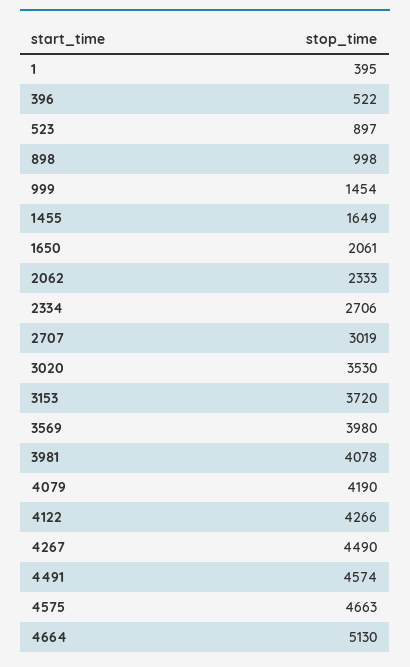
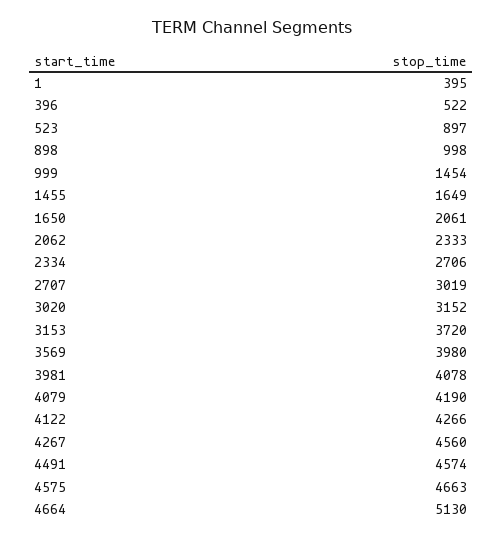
  {
    "1": 395,
    "396": 522,
    "523": 897,
    "898": 998,
    "999": 1454,
    "1455": 1649,
    "1650": 2061,
    "2062": 2333,
    "2334": 2706,
    "2707": 3019,
-   "3020": 3530,
+   "3020": 3152,
    "3153": 3720,
    "3569": 3980,
    "3981": 4078,
    "4079": 4190,
    "4122": 4266,
-   "4267": 4490,
+   "4267": 4560,
    "4491": 4574,
    "4575": 4663,
    "4664": 5130
  }

